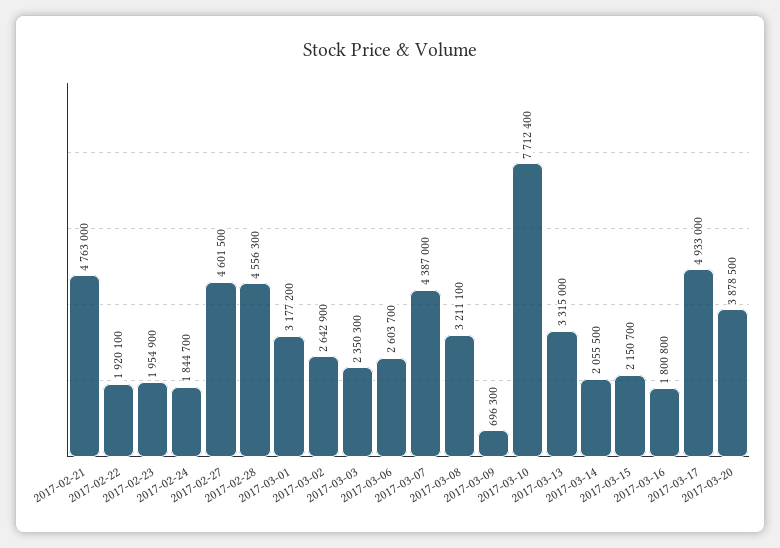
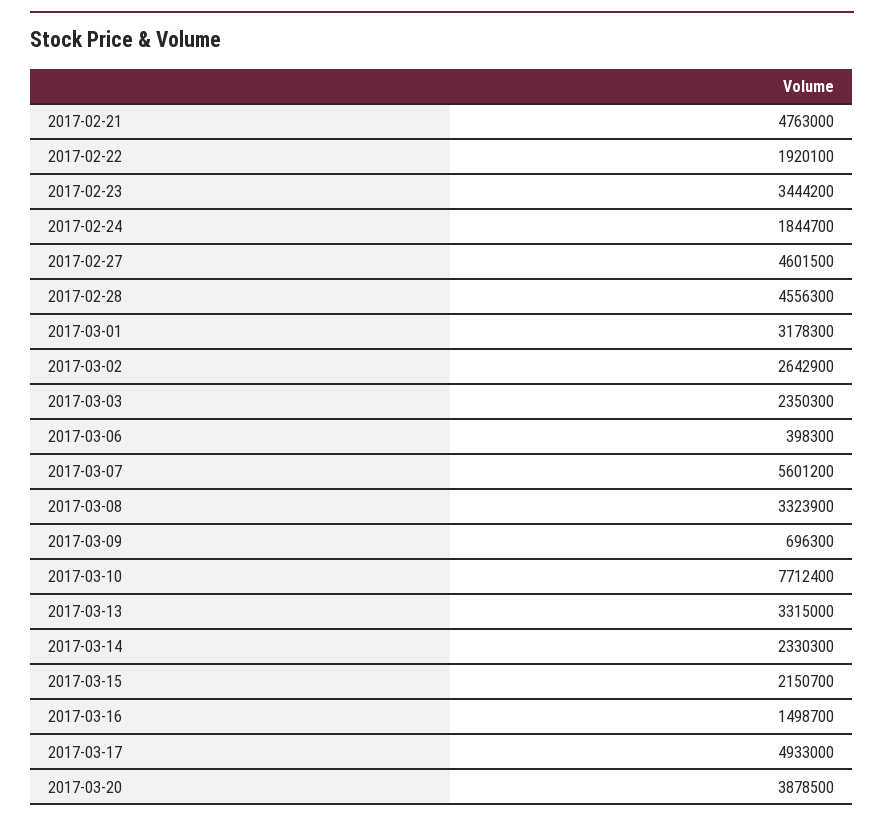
  {
    "2017-02-21": 4763000,
    "2017-02-22": 1920100,
-   "2017-02-23": 1954900,
+   "2017-02-23": 3444200,
    "2017-02-24": 1844700,
    "2017-02-27": 4601500,
    "2017-02-28": 4556300,
-   "2017-03-01": 3177200,
+   "2017-03-01": 3178300,
    "2017-03-02": 2642900,
    "2017-03-03": 2350300,
-   "2017-03-06": 2603700,
+   "2017-03-06": 398300,
-   "2017-03-07": 4387000,
+   "2017-03-07": 5601200,
-   "2017-03-08": 3211100,
+   "2017-03-08": 3323900,
    "2017-03-09": 696300,
    "2017-03-10": 7712400,
    "2017-03-13": 3315000,
-   "2017-03-14": 2055500,
+   "2017-03-14": 2330300,
    "2017-03-15": 2150700,
-   "2017-03-16": 1800800,
+   "2017-03-16": 1498700,
    "2017-03-17": 4933000,
    "2017-03-20": 3878500
  }

